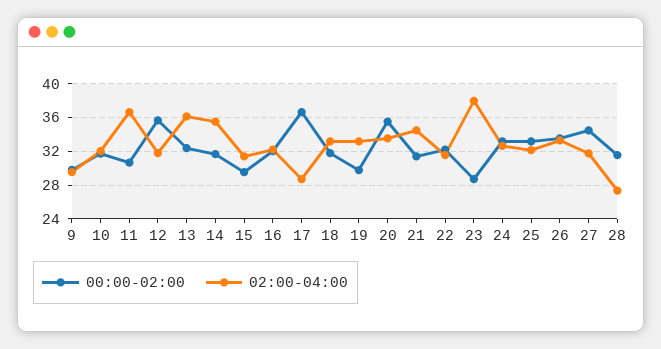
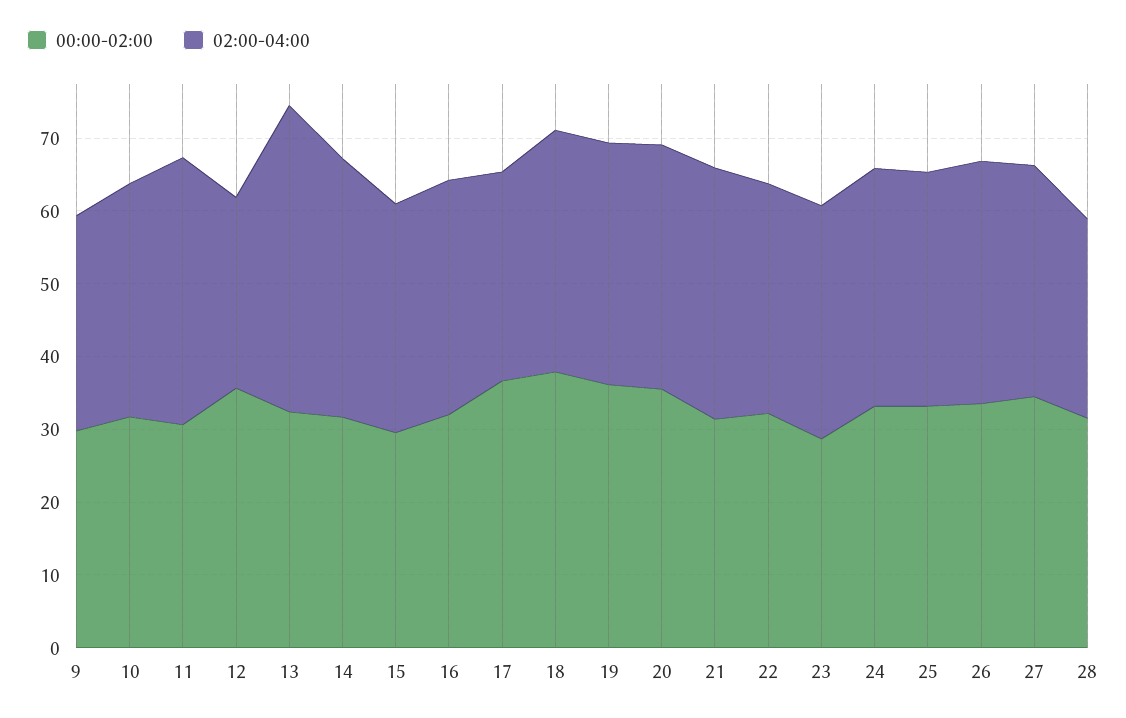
  {
    "00:00-02:00": {
      "9": 30,
      "10": 32,
      "11": 31,
      "12": 36,
      "13": 32,
      "14": 32,
      "15": 30,
      "16": 32,
      "17": 37,
-     "18": 32,
+     "18": 38,
-     "19": 30,
+     "19": 36,
      "20": 36,
      "21": 31,
      "22": 32,
      "23": 29,
      "24": 33,
      "25": 33,
      "26": 34,
      "27": 35,
      "28": 32
    },
    "02:00-04:00": {
      "9": 30,
      "10": 32,
      "11": 37,
-     "12": 32,
+     "12": 26,
-     "13": 36,
+     "13": 42,
      "14": 36,
      "15": 31,
      "16": 32,
      "17": 29,
      "18": 33,
      "19": 33,
      "20": 34,
      "21": 35,
      "22": 32,
-     "23": 38,
+     "23": 32,
      "24": 33,
      "25": 32,
      "26": 33,
      "27": 32,
      "28": 27
    }
  }

